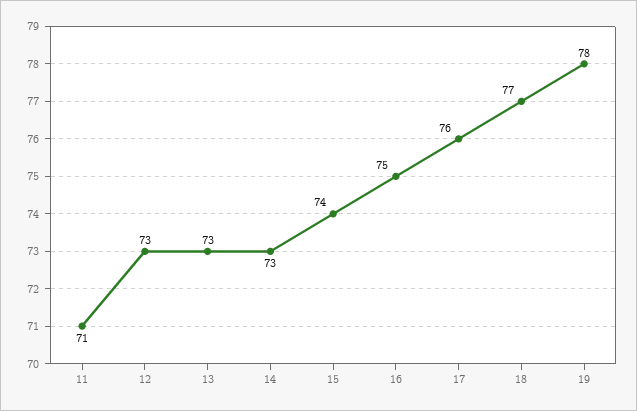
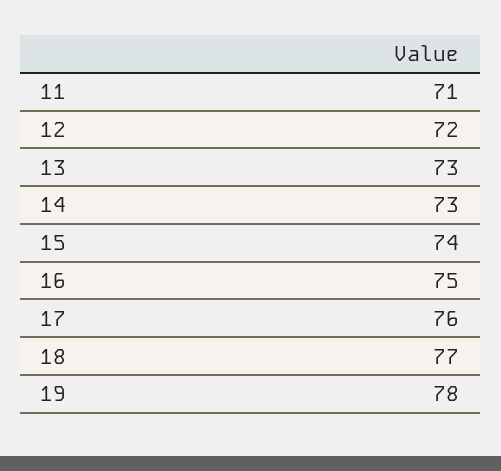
  {
    "11": 71,
-   "12": 73,
+   "12": 72,
    "13": 73,
    "14": 73,
    "15": 74,
    "16": 75,
    "17": 76,
    "18": 77,
    "19": 78
  }

